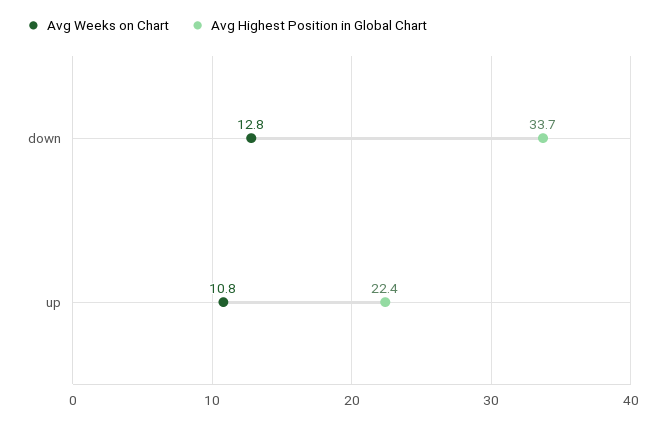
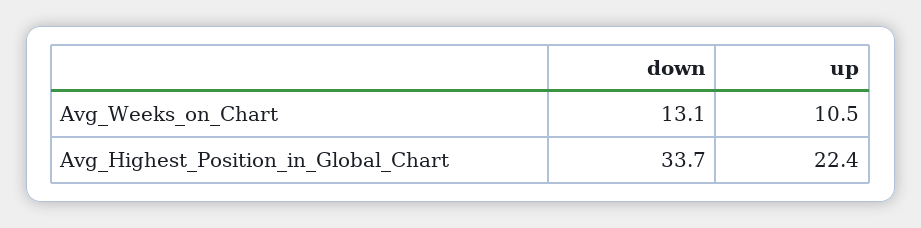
  {
    "Avg Weeks on Chart": {
-     "down": 12.8,
+     "down": 13.1,
-     "up": 10.8
+     "up": 10.5
    },
    "Avg Highest Position in Global Chart": {
      "down": 33.7,
      "up": 22.4
    }
  }

